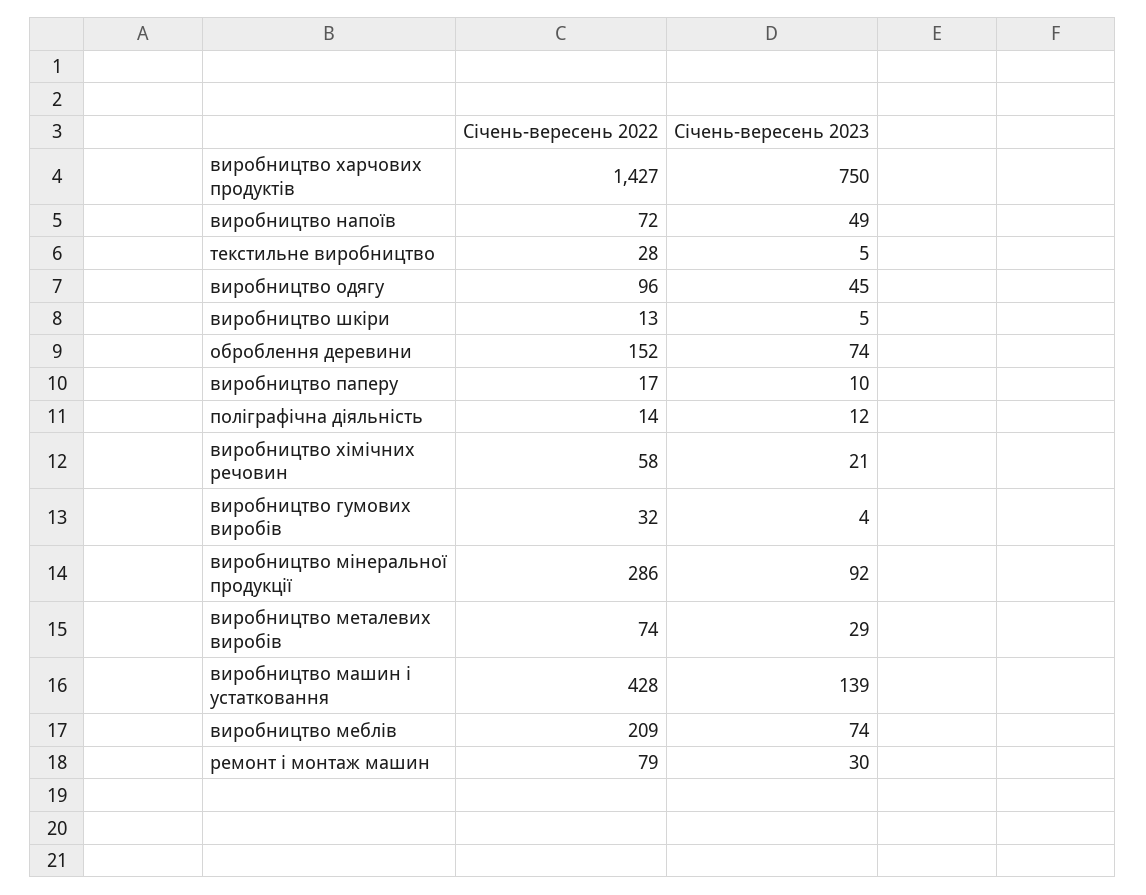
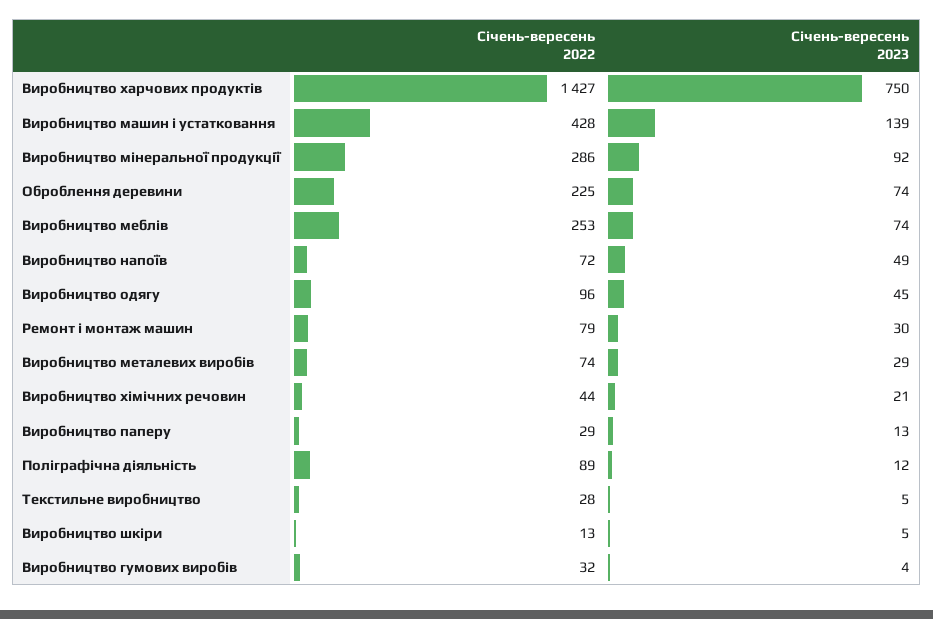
  {
    "Січень-вересень 2022": {
      "виробництво харчових продуктів": 1427,
      "виробництво напоїв": 72,
      "текстильне виробництво": 28,
      "виробництво одягу": 96,
      "виробництво шкіри": 13,
-     "оброблення деревини": 152,
+     "оброблення деревини": 225,
-     "виробництво паперу": 17,
+     "виробництво паперу": 29,
-     "поліграфічна діяльність": 14,
+     "поліграфічна діяльність": 89,
-     "виробництво хімічних речовин": 58,
+     "виробництво хімічних речовин": 44,
      "виробництво гумових виробів": 32,
      "виробництво мінеральної продукції": 286,
      "виробництво металевих виробів": 74,
      "виробництво машин і устатковання": 428,
-     "виробництво меблів": 209,
+     "виробництво меблів": 253,
      "ремонт і монтаж машин": 79
    },
    "Січень-вересень 2023": {
      "виробництво харчових продуктів": 750,
      "виробництво напоїв": 49,
      "текстильне виробництво": 5,
      "виробництво одягу": 45,
      "виробництво шкіри": 5,
      "оброблення деревини": 74,
-     "виробництво паперу": 10,
+     "виробництво паперу": 13,
      "поліграфічна діяльність": 12,
      "виробництво хімічних речовин": 21,
      "виробництво гумових виробів": 4,
      "виробництво мінеральної продукції": 92,
      "виробництво металевих виробів": 29,
      "виробництво машин і устатковання": 139,
      "виробництво меблів": 74,
      "ремонт і монтаж машин": 30
    }
  }

